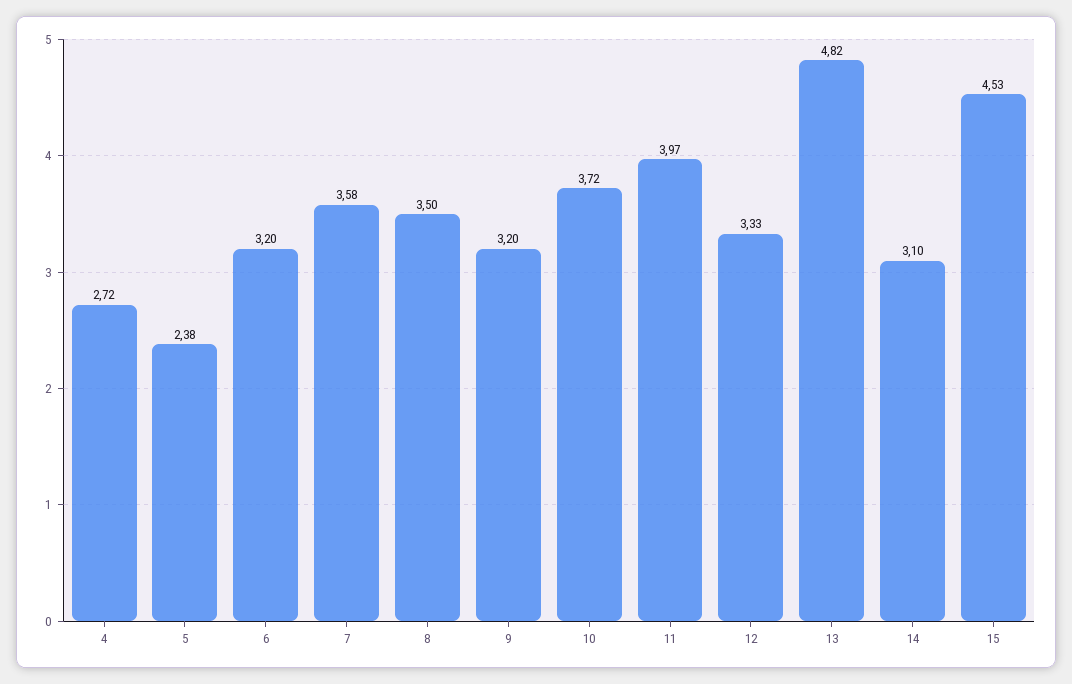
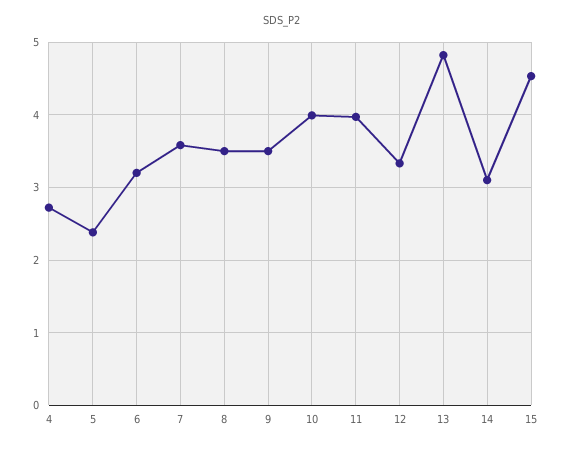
  {
    "4": 2.72,
    "5": 2.38,
    "6": 3.2,
    "7": 3.58,
    "8": 3.5,
-   "9": 3.2,
+   "9": 3.5,
-   "10": 3.72,
+   "10": 4,
    "11": 3.97,
    "12": 3.33,
    "13": 4.82,
    "14": 3.1,
    "15": 4.53
  }

